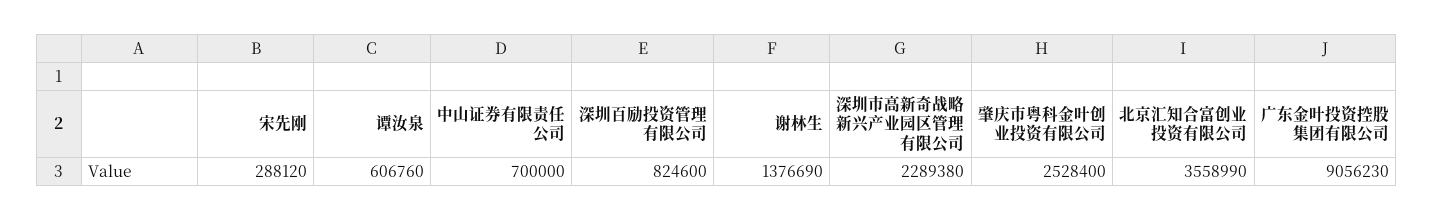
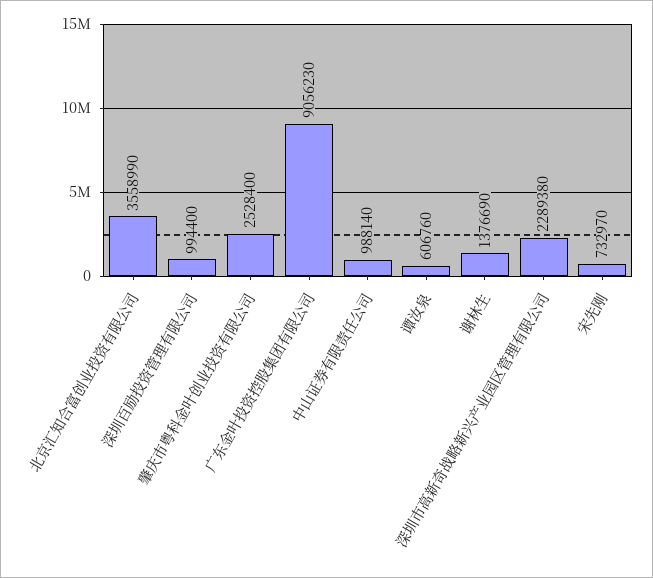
  {
-   "宋先刚": 288120,
+   "宋先刚": 732970,
    "谭汝泉": 606760,
-   "中山证券有限责任公司": 700000,
+   "中山证券有限责任公司": 988140,
-   "深圳百励投资管理有限公司": 824600,
+   "深圳百励投资管理有限公司": 994400,
    "谢林生": 1376690,
    "深圳市高新奇战略新兴产业园区管理有限公司": 2289380,
    "肇庆市粤科金叶创业投资有限公司": 2528400,
    "北京汇知合富创业投资有限公司": 3558990,
    "广东金叶投资控股集团有限公司": 9056230
  }

